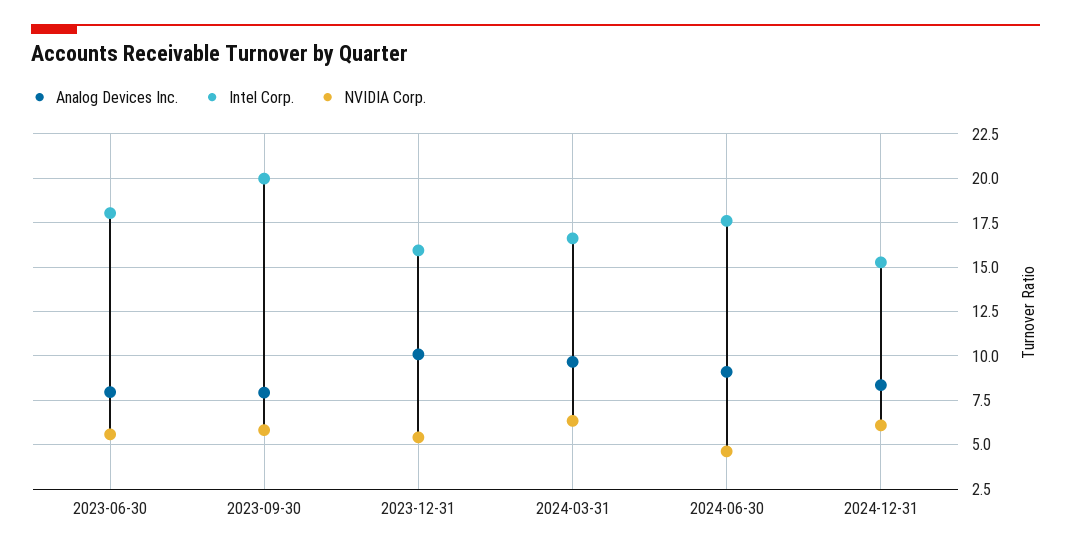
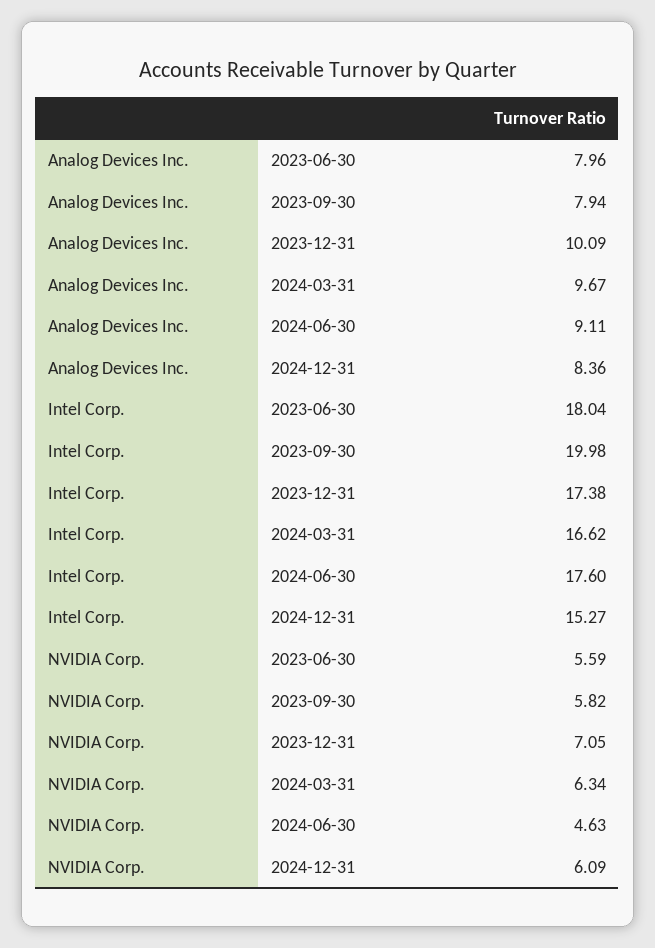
  {
    "Analog Devices Inc.": {
      "2023-06-30": 7.96,
      "2023-09-30": 7.94,
      "2023-12-31": 10.09,
      "2024-03-31": 9.67,
      "2024-06-30": 9.11,
      "2024-12-31": 8.36
    },
    "Intel Corp.": {
      "2023-06-30": 18.04,
      "2023-09-30": 19.98,
-     "2023-12-31": 16,
+     "2023-12-31": 17.38,
      "2024-03-31": 16.62,
      "2024-06-30": 17.6,
      "2024-12-31": 15.27
    },
    "NVIDIA Corp.": {
      "2023-06-30": 5.59,
      "2023-09-30": 5.82,
-     "2023-12-31": 5.5,
+     "2023-12-31": 7.05,
      "2024-03-31": 6.34,
      "2024-06-30": 4.63,
      "2024-12-31": 6.09
    }
  }

